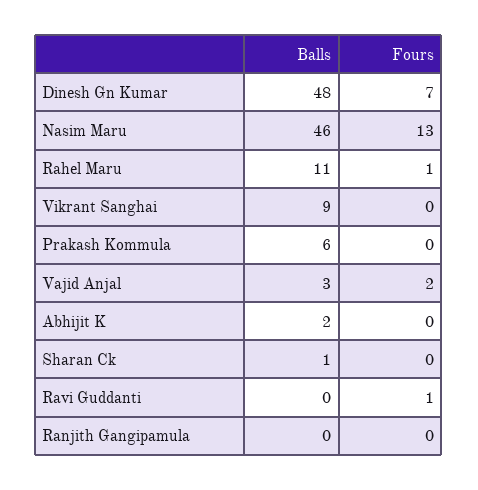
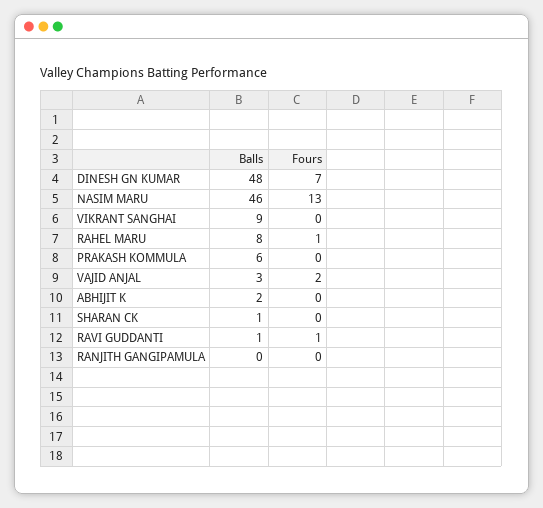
  {
    "Balls": {
      "Dinesh Gn Kumar": 48,
      "Nasim Maru": 46,
-     "Rahel Maru": 11,
+     "Rahel Maru": 8,
      "Vikrant Sanghai": 9,
      "Prakash Kommula": 6,
      "Vajid Anjal": 3,
      "Abhijit K": 2,
      "Sharan Ck": 1,
-     "Ravi Guddanti": 0,
+     "Ravi Guddanti": 1,
      "Ranjith Gangipamula": 0
    },
    "Fours": {
      "Dinesh Gn Kumar": 7,
      "Nasim Maru": 13,
      "Rahel Maru": 1,
      "Vikrant Sanghai": 0,
      "Prakash Kommula": 0,
      "Vajid Anjal": 2,
      "Abhijit K": 0,
      "Sharan Ck": 0,
      "Ravi Guddanti": 1,
      "Ranjith Gangipamula": 0
    }
  }

